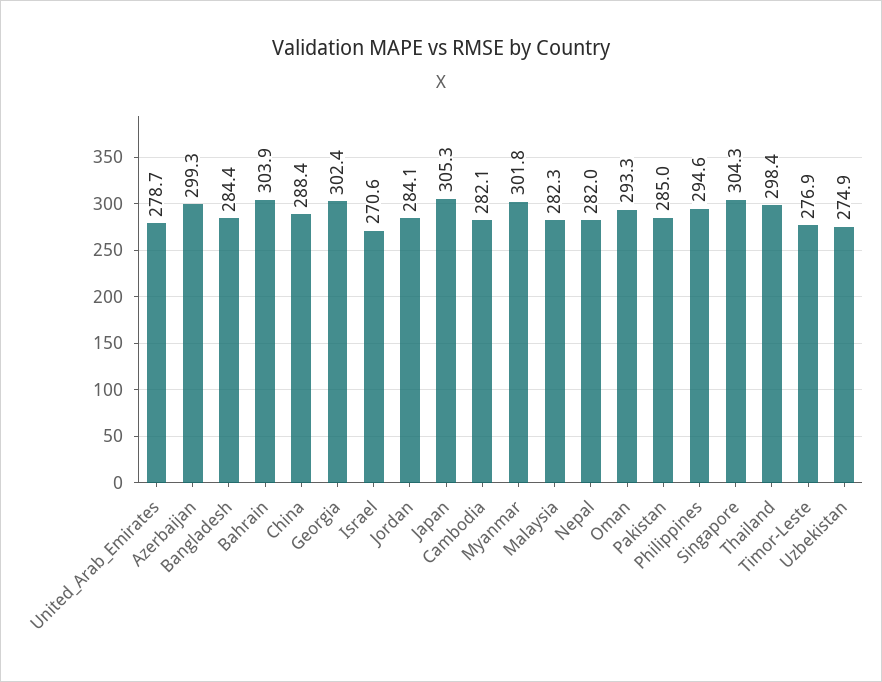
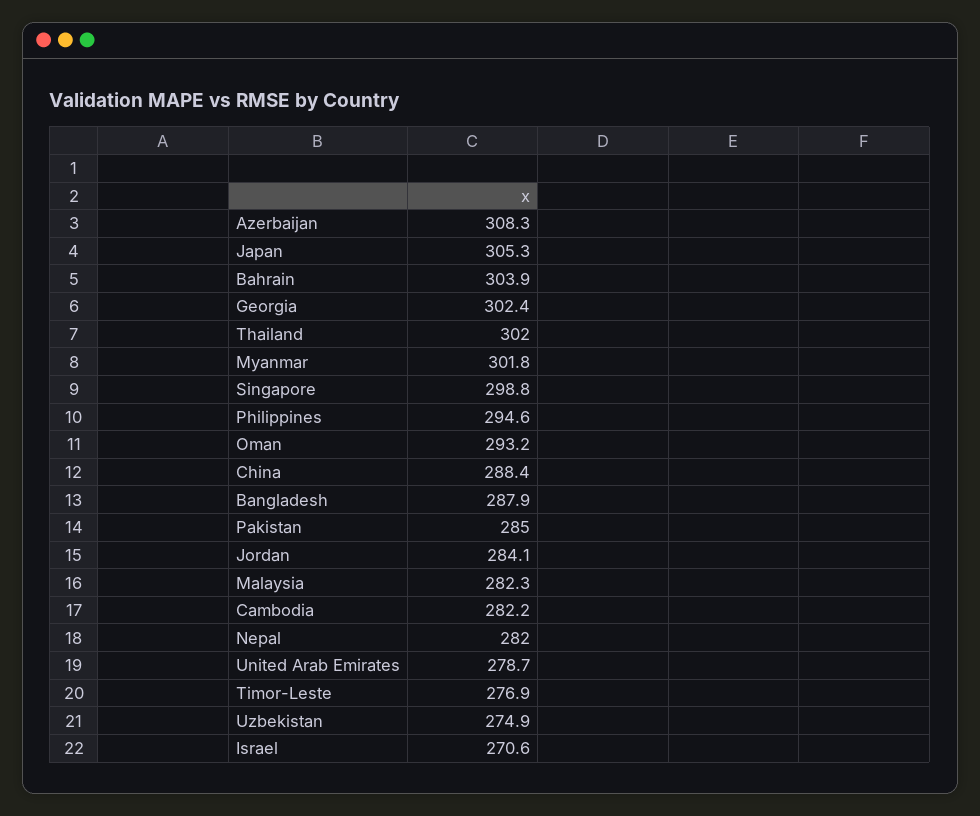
  {
    "United_Arab_Emirates": 278.7,
-   "Azerbaijan": 299.3,
+   "Azerbaijan": 308.3,
-   "Bangladesh": 284.4,
+   "Bangladesh": 287.9,
    "Bahrain": 303.9,
    "China": 288.4,
    "Georgia": 302.4,
    "Israel": 270.6,
    "Jordan": 284.1,
    "Japan": 305.3,
-   "Cambodia": 282.1,
+   "Cambodia": 282.2,
    "Myanmar": 301.8,
    "Malaysia": 282.3,
    "Nepal": 282,
-   "Oman": 293.3,
+   "Oman": 293.2,
    "Pakistan": 285,
    "Philippines": 294.6,
-   "Singapore": 304.3,
+   "Singapore": 298.8,
-   "Thailand": 298.4,
+   "Thailand": 302,
    "Timor-Leste": 276.9,
    "Uzbekistan": 274.9
  }

